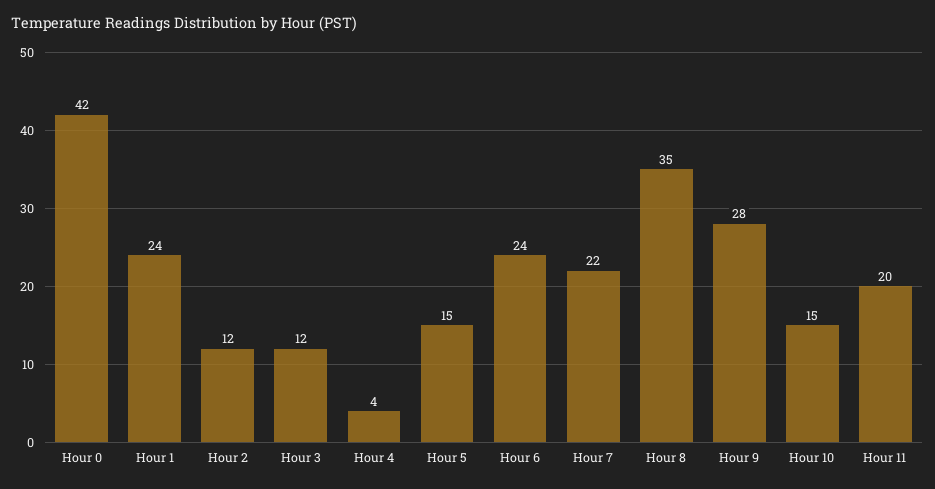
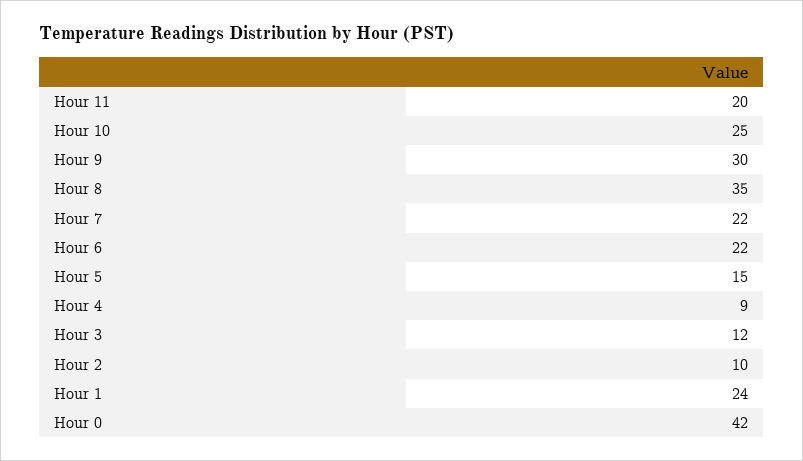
  {
    "Hour 0": 42,
    "Hour 1": 24,
-   "Hour 2": 12,
+   "Hour 2": 10,
    "Hour 3": 12,
-   "Hour 4": 4,
+   "Hour 4": 9,
    "Hour 5": 15,
-   "Hour 6": 24,
+   "Hour 6": 22,
    "Hour 7": 22,
    "Hour 8": 35,
-   "Hour 9": 28,
+   "Hour 9": 30,
-   "Hour 10": 15,
+   "Hour 10": 25,
    "Hour 11": 20
  }

